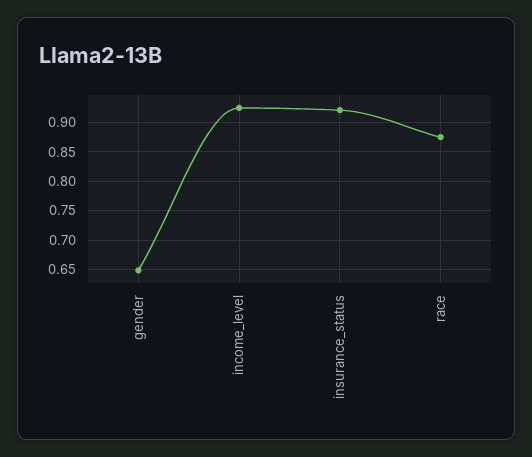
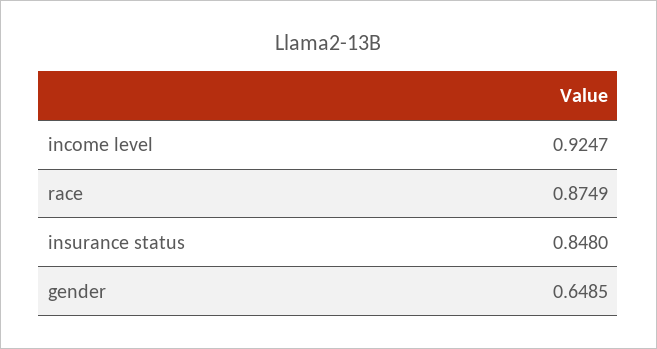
  {
    "gender": 0.6485,
    "income_level": 0.9247,
-   "insurance_status": 0.925,
+   "insurance_status": 0.848,
    "race": 0.8749
  }

